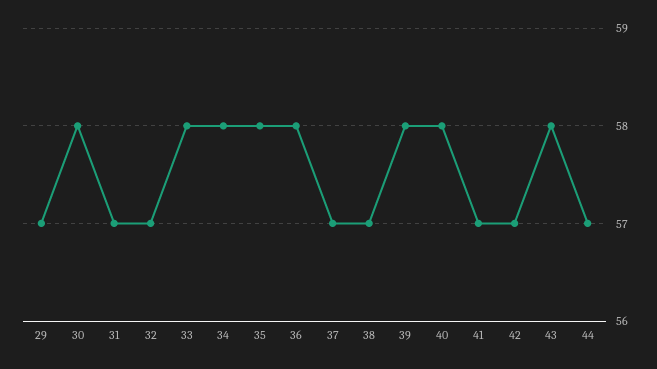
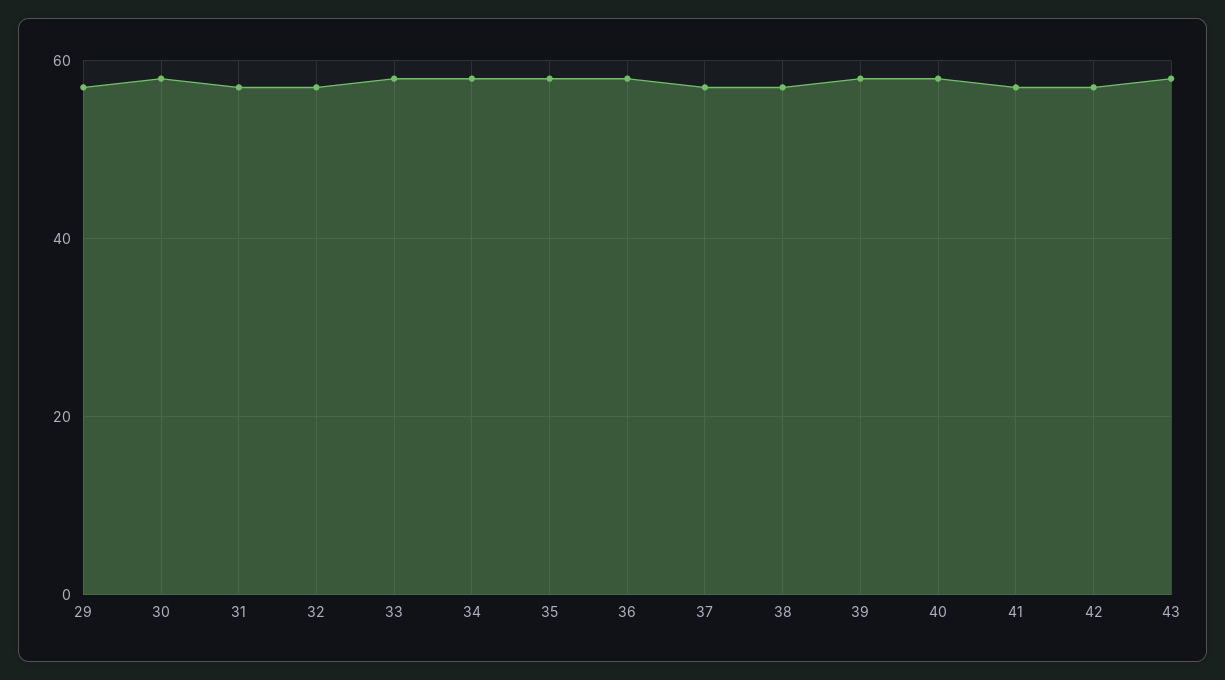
  {
    "29": 57,
    "30": 58,
    "31": 57,
    "32": 57,
    "33": 58,
    "34": 58,
    "35": 58,
    "36": 58,
    "37": 57,
    "38": 57,
    "39": 58,
    "40": 58,
    "41": 57,
    "42": 57,
-   "43": 58,
+   "43": 58
-   "44": 57
  }

